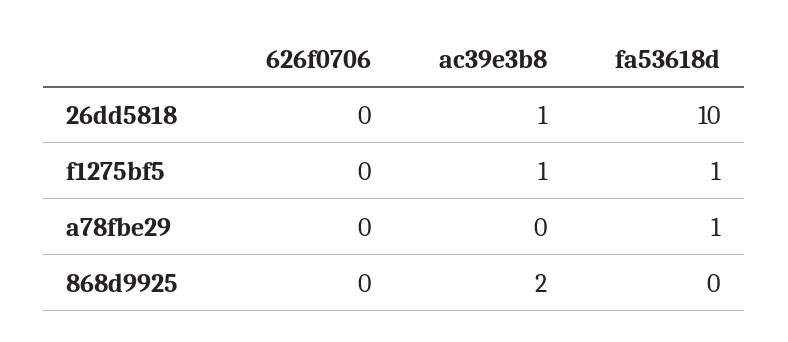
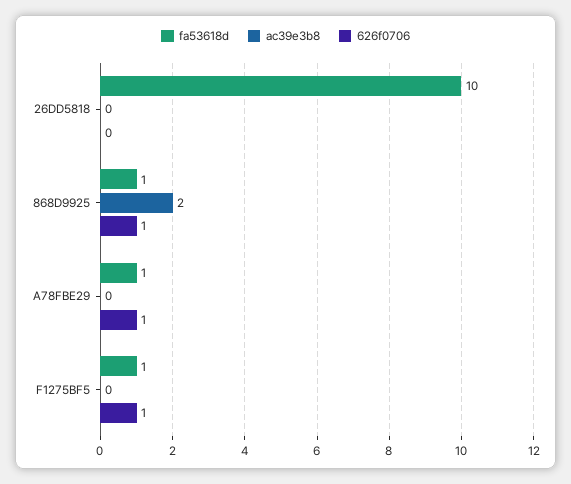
  {
    "626f0706": {
      "26dd5818": 0,
-     "f1275bf5": 0,
+     "f1275bf5": 1,
-     "a78fbe29": 0,
+     "a78fbe29": 1,
-     "868d9925": 0
+     "868d9925": 1
    },
    "ac39e3b8": {
-     "26dd5818": 1,
+     "26dd5818": 0,
-     "f1275bf5": 1,
+     "f1275bf5": 0,
      "a78fbe29": 0,
      "868d9925": 2
    },
    "fa53618d": {
      "26dd5818": 10,
      "f1275bf5": 1,
      "a78fbe29": 1,
-     "868d9925": 0
+     "868d9925": 1
    }
  }

